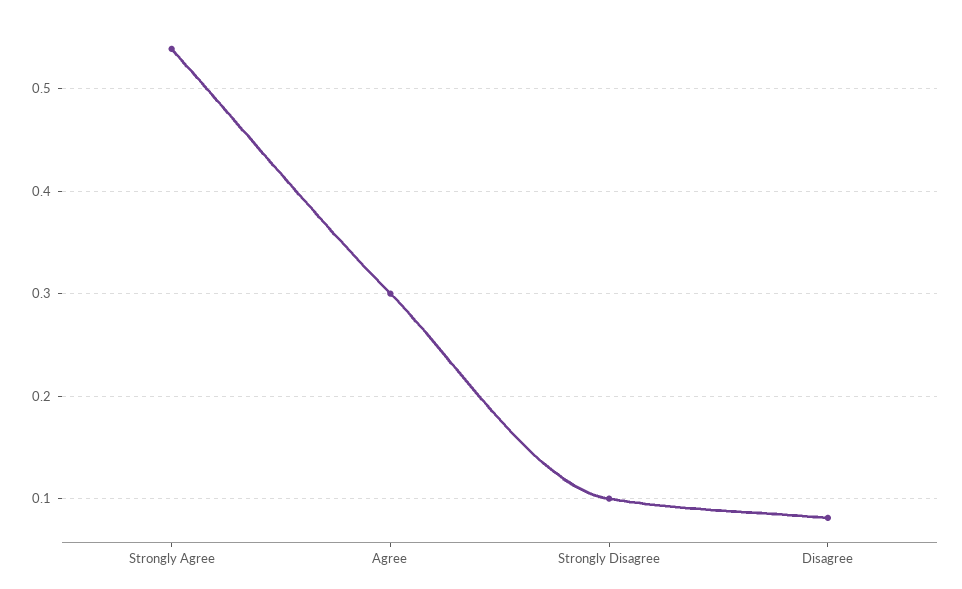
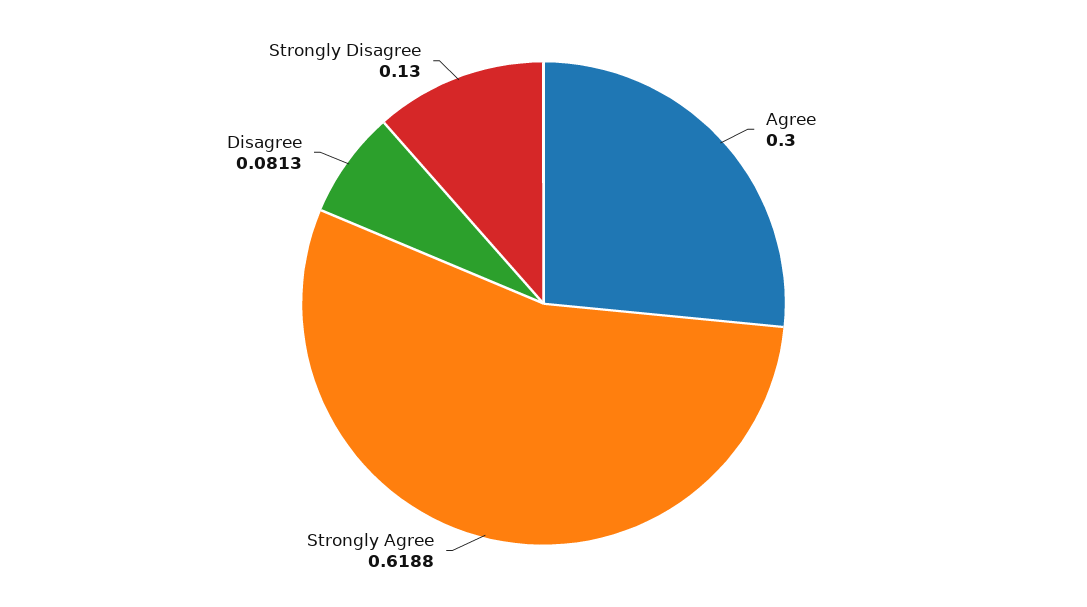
  {
-   "Strongly Agree": 0.54,
+   "Strongly Agree": 0.6188,
    "Agree": 0.3,
-   "Strongly Disagree": 0.1,
+   "Strongly Disagree": 0.13,
    "Disagree": 0.0813
  }

